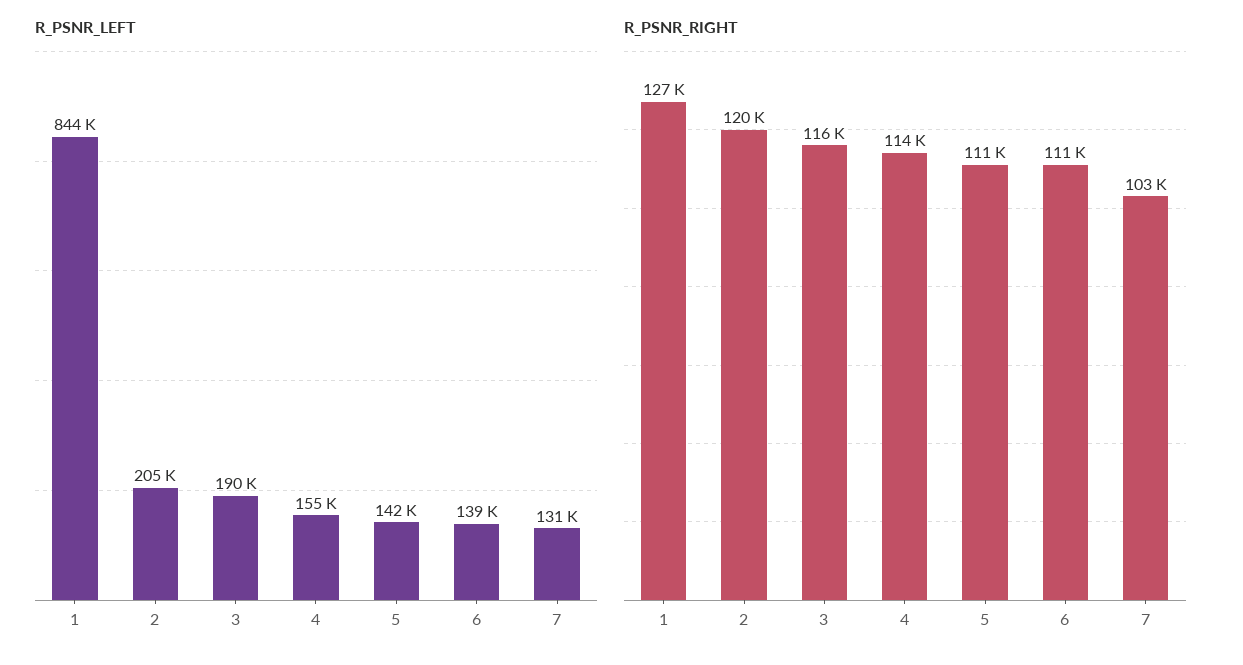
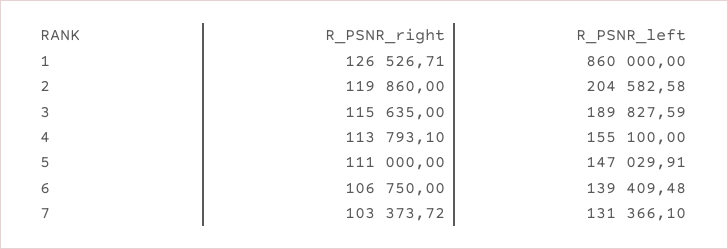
  {
    "R_PSNR_LEFT": {
-     "1": 844000,
+     "1": 860000,
      "2": 204582.58,
      "3": 189827.59,
      "4": 155100,
-     "5": 142000,
+     "5": 147029.91,
      "6": 139409.48,
      "7": 131366.1
    },
    "R_PSNR_RIGHT": {
      "1": 126526.71,
      "2": 119860,
      "3": 115635,
      "4": 113793.1,
      "5": 111000,
-     "6": 111000,
+     "6": 106750,
      "7": 103373.72
    }
  }

